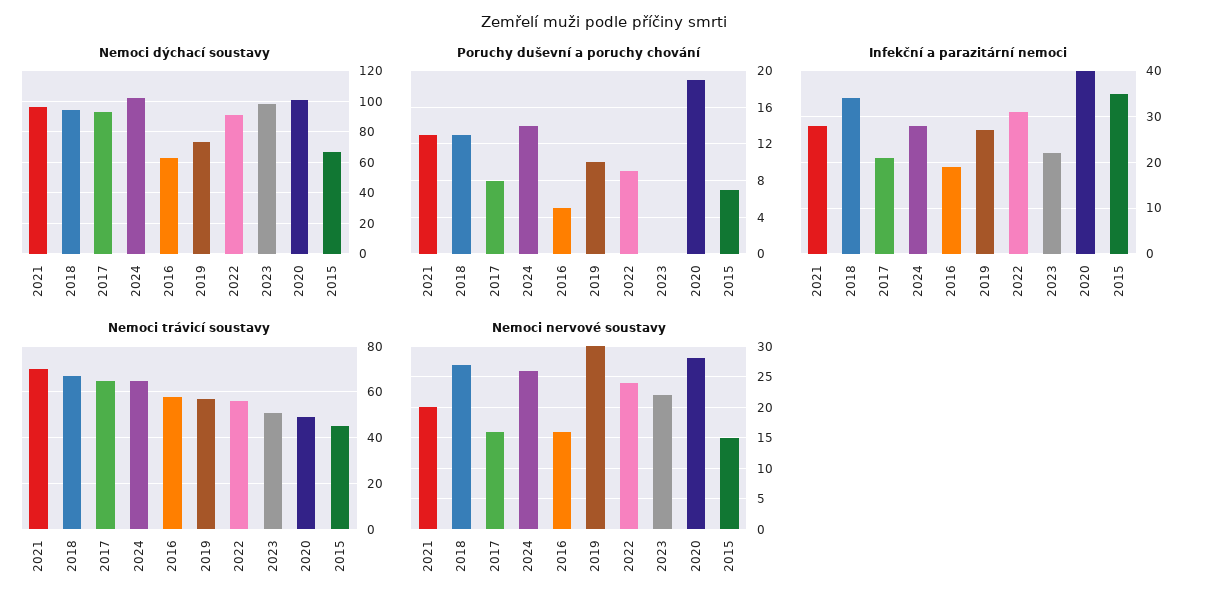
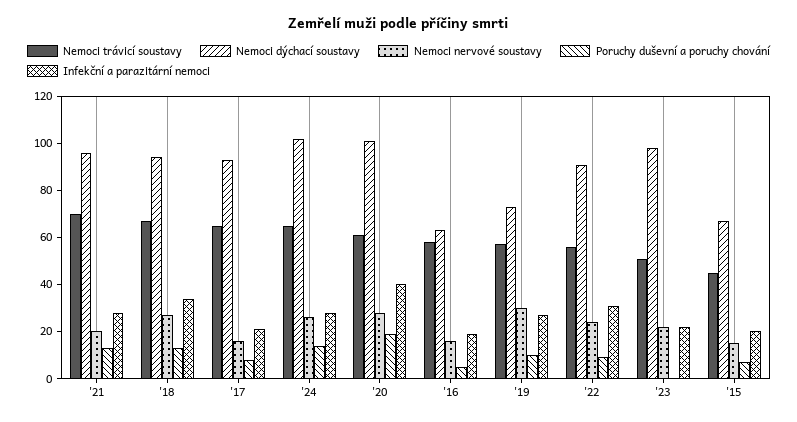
  {
    "Nemoci dýchací soustavy": {
      "2021": 95,
      "2018": 95,
      "2017": 95,
      "2024": 100,
      "2016": 65,
      "2019": 75,
      "2022": 90,
      "2023": 100,
      "2020": 100,
      "2015": 65
    },
    "Poruchy duševní a poruchy chování": {
      "2021": 13,
      "2018": 13,
      "2017": 8,
      "2024": 14,
      "2016": 5,
      "2019": 10,
      "2022": 9,
      "2023": 0,
      "2020": 19,
      "2015": 7
    },
    "Infekční a parazitární nemoci": {
      "2021": 30,
      "2018": 35,
      "2017": 20,
      "2024": 30,
      "2016": 20,
      "2019": 25,
      "2022": 30,
      "2023": 20,
      "2020": 40,
-     "2015": 35
+     "2015": 20
    },
    "Nemoci trávicí soustavy": {
      "2021": 70,
      "2018": 65,
      "2017": 65,
      "2024": 65,
      "2016": 60,
      "2019": 55,
      "2022": 55,
      "2023": 50,
-     "2020": 50,
+     "2020": 60,
      "2015": 45
    },
    "Nemoci nervové soustavy": {
      "2021": 20,
      "2018": 27,
      "2017": 16,
      "2024": 26,
      "2016": 16,
      "2019": 30,
      "2022": 24,
      "2023": 22,
      "2020": 28,
      "2015": 15
    }
  }

